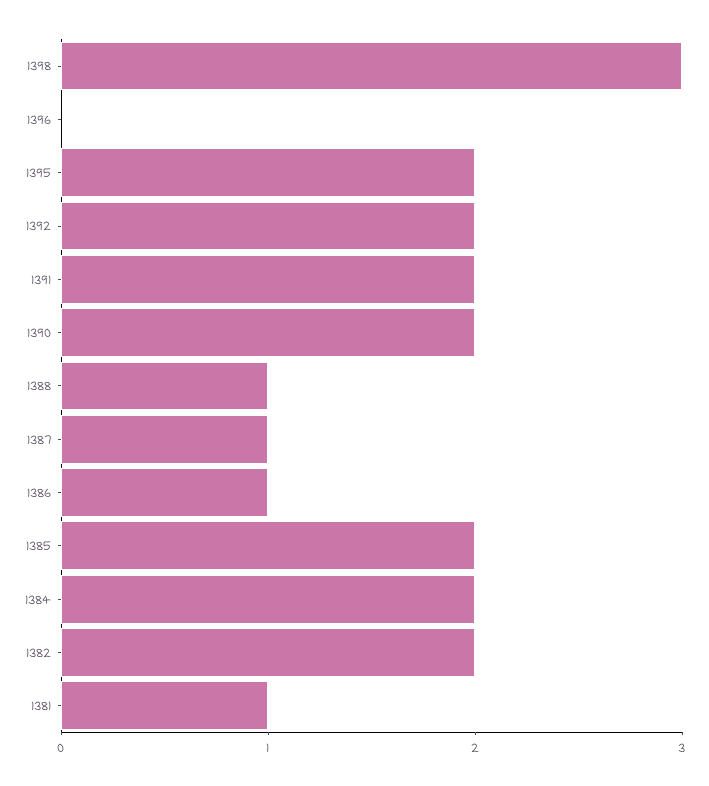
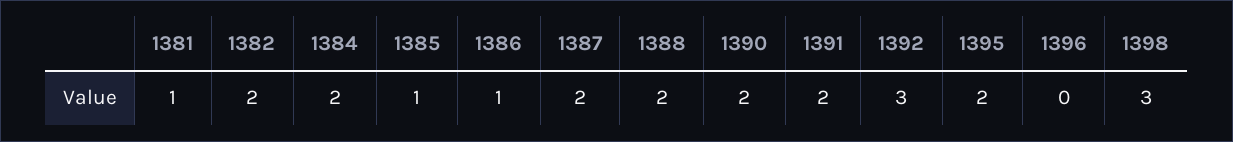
  {
    "1398": 3,
    "1396": 0,
    "1395": 2,
-   "1392": 2,
+   "1392": 3,
    "1391": 2,
    "1390": 2,
-   "1388": 1,
+   "1388": 2,
-   "1387": 1,
+   "1387": 2,
    "1386": 1,
-   "1385": 2,
+   "1385": 1,
    "1384": 2,
    "1382": 2,
    "1381": 1
  }

